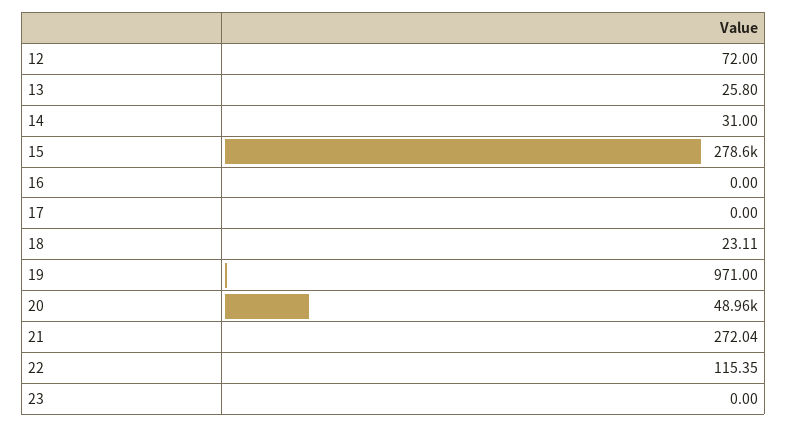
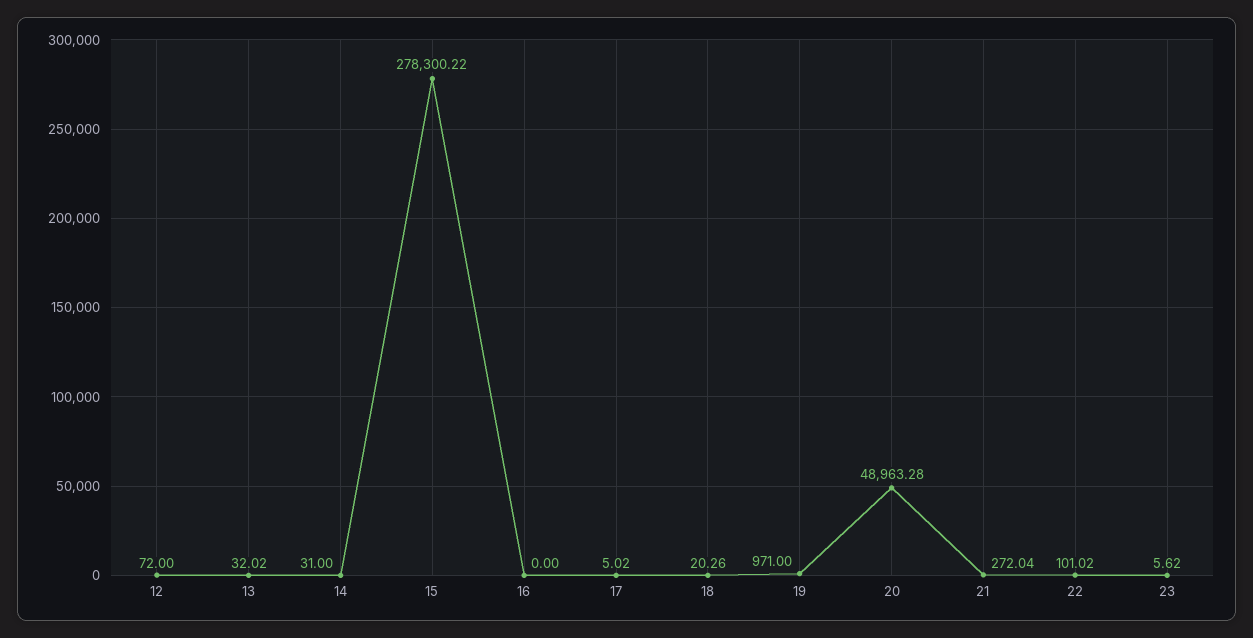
  {
    "12": 72,
-   "13": 25.8,
+   "13": 32.02,
    "14": 31,
-   "15": 278600,
+   "15": 278300.22,
    "16": 0,
-   "17": 0,
+   "17": 5.02,
-   "18": 23.11,
+   "18": 20.26,
    "19": 971,
    "20": 48963.28,
    "21": 272.04,
-   "22": 115.35,
+   "22": 101.02,
-   "23": 0
+   "23": 5.62
  }

